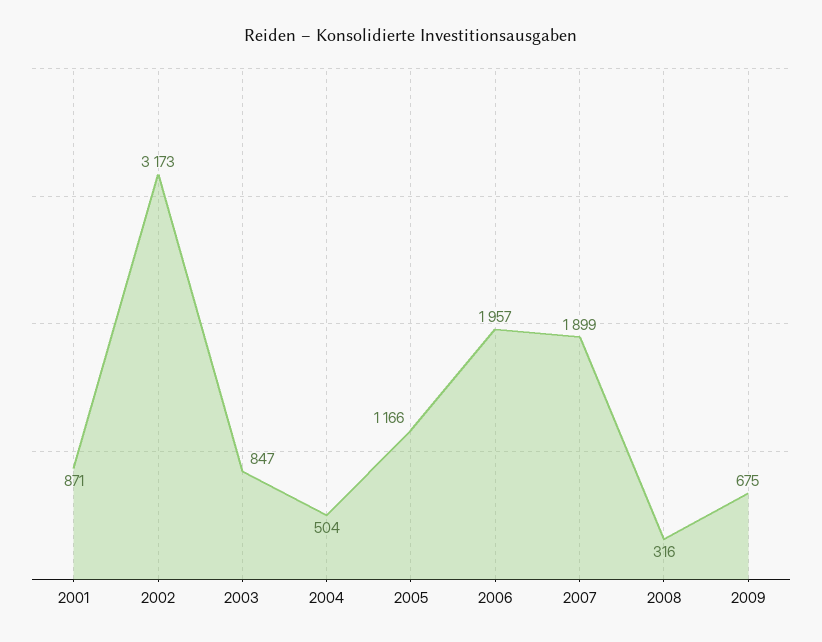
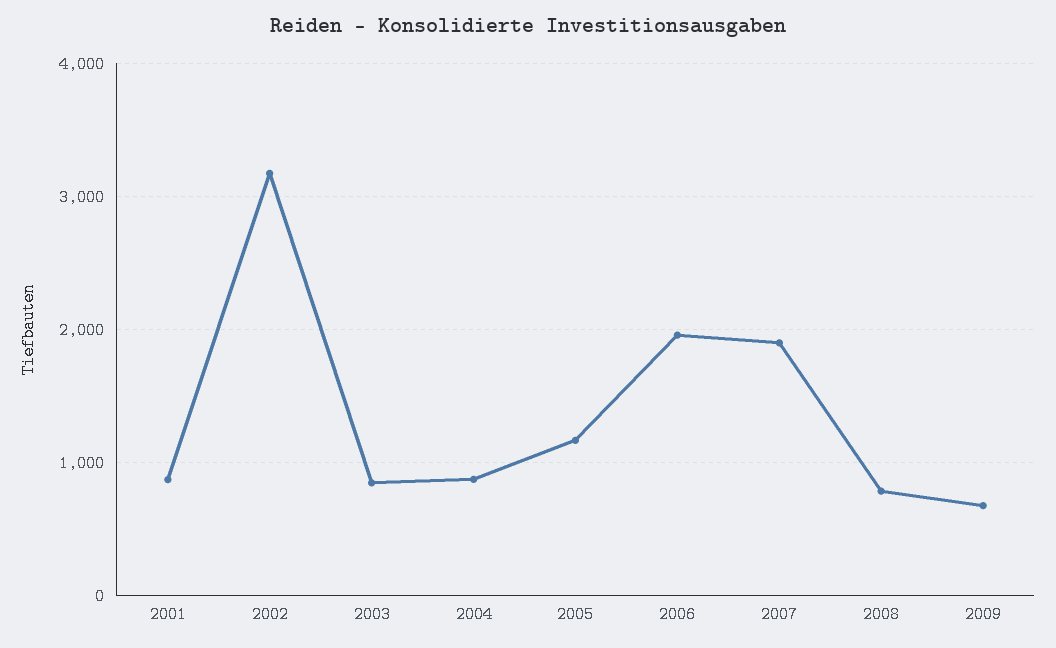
  {
    "2001": 871,
    "2002": 3173,
    "2003": 847,
-   "2004": 504,
+   "2004": 900,
    "2005": 1166,
    "2006": 1957,
    "2007": 1899,
-   "2008": 316,
+   "2008": 800,
    "2009": 675
  }

